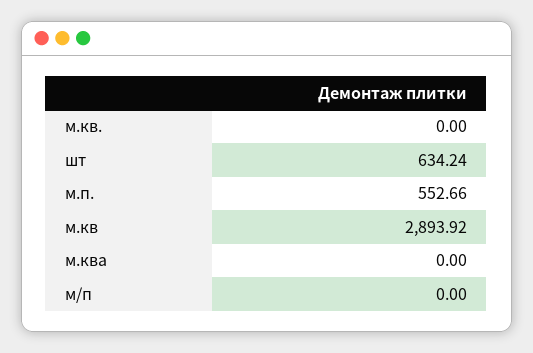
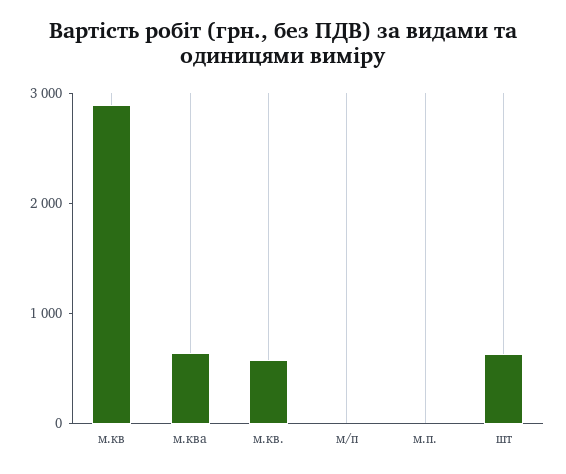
  {
-   "м.кв.": 0,
+   "м.кв.": 600,
    "шт": 634.24,
-   "м.п.": 552.66,
+   "м.п.": 0,
    "м.кв": 2893.92,
-   "м.ква": 0,
+   "м.ква": 600,
    "м/п": 0
  }

